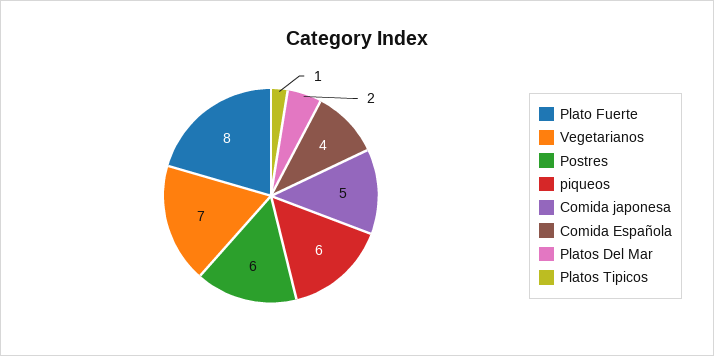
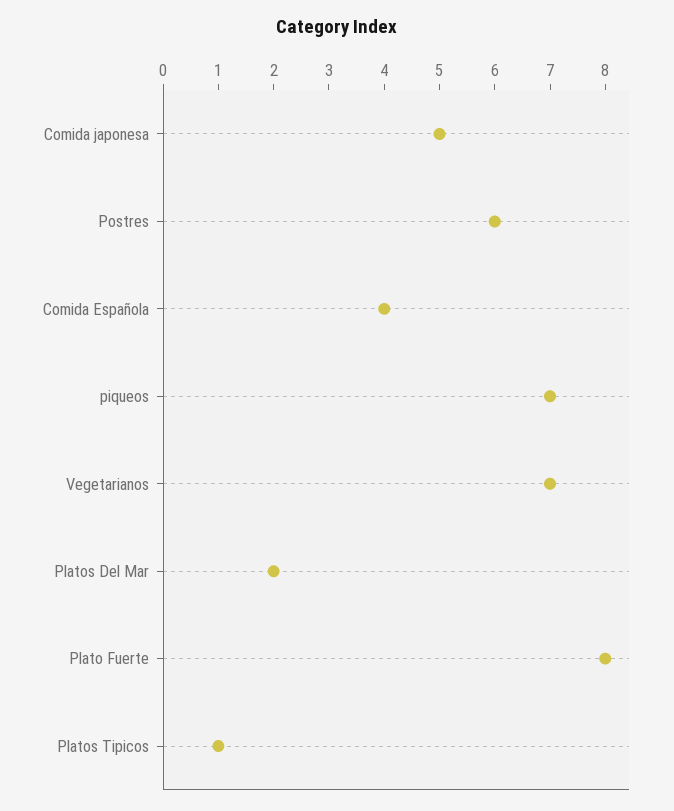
  {
    "Plato Fuerte": 8,
    "Vegetarianos": 7,
    "Postres": 6,
-   "piqueos": 6,
+   "piqueos": 7,
    "Comida japonesa": 5,
    "Comida Española": 4,
    "Platos Del Mar": 2,
    "Platos Tipicos": 1
  }

